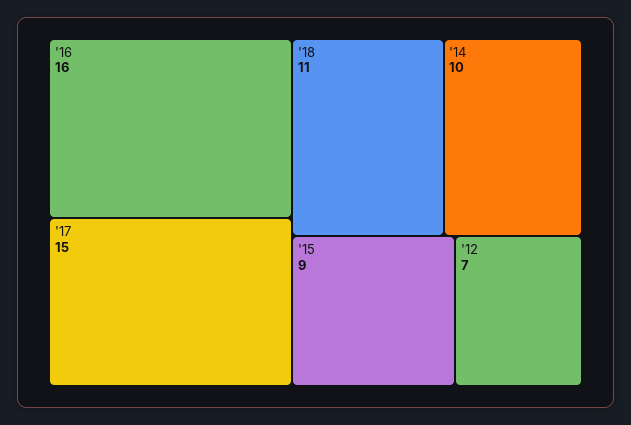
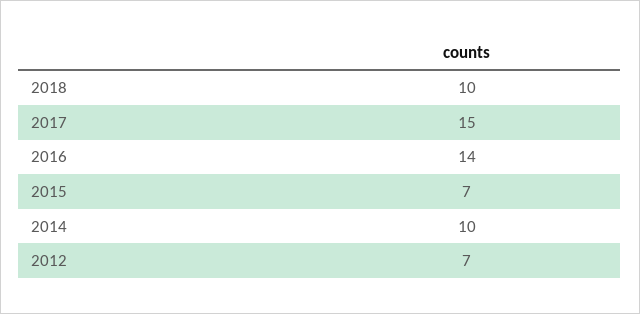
  {
-   "'16": 16,
+   "'16": 14,
    "'17": 15,
-   "'18": 11,
+   "'18": 10,
    "'14": 10,
-   "'15": 9,
+   "'15": 7,
    "'12": 7
  }

